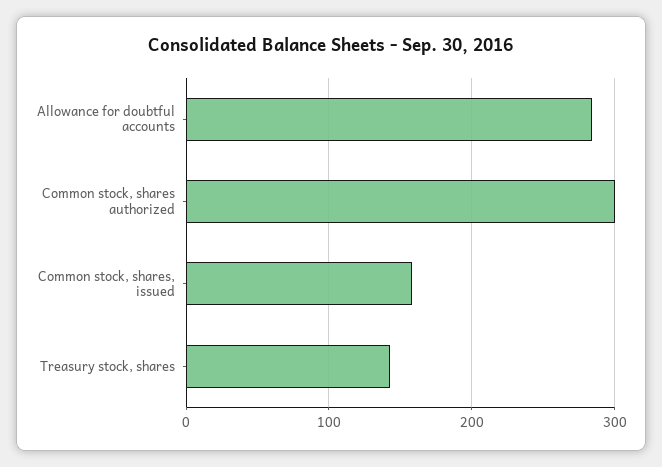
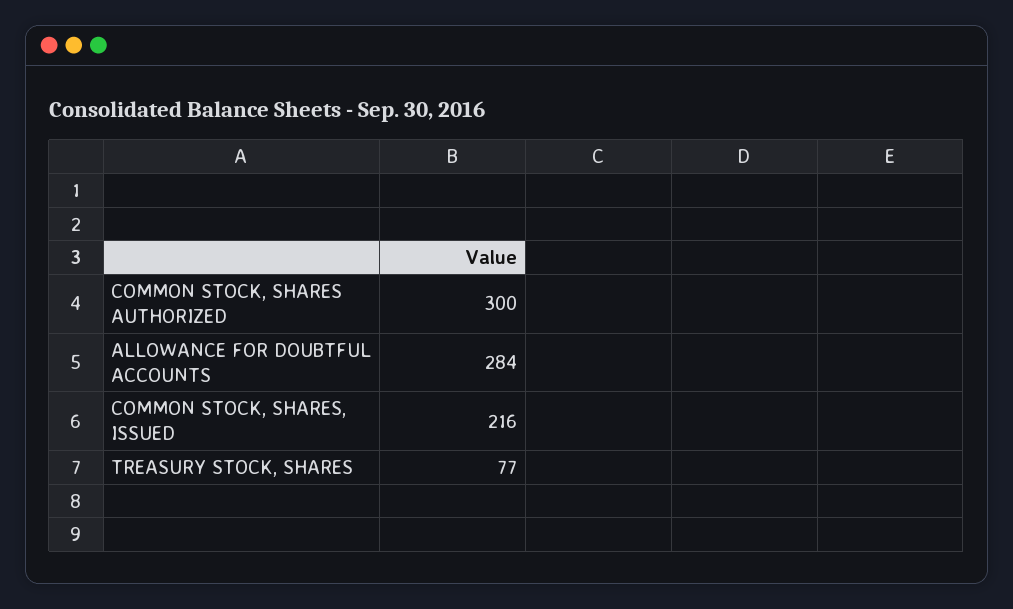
  {
    "Allowance for doubtful accounts": 284,
    "Common stock, shares authorized": 300,
-   "Common stock, shares, issued": 160,
+   "Common stock, shares, issued": 216,
-   "Treasury stock, shares": 140
+   "Treasury stock, shares": 77
  }

